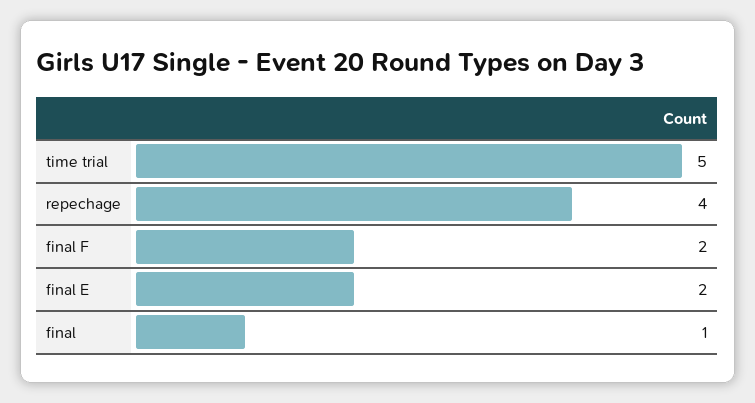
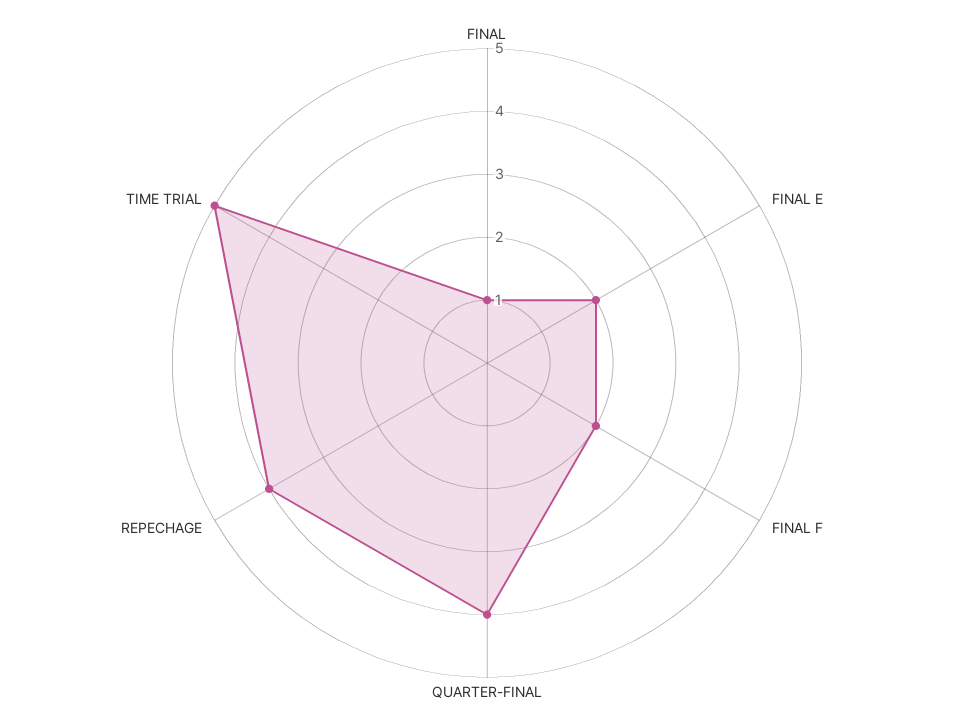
  {
    "time trial": 5,
    "repechage": 4,
    "final F": 2,
    "final E": 2,
-   "final": 1
+   "final": 1,
+   "QUARTER-FINAL": 4
  }

